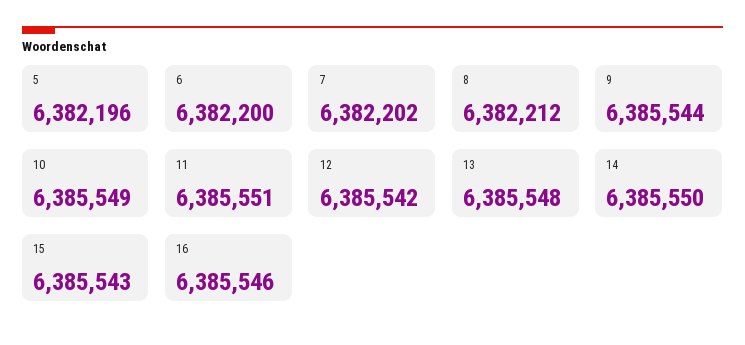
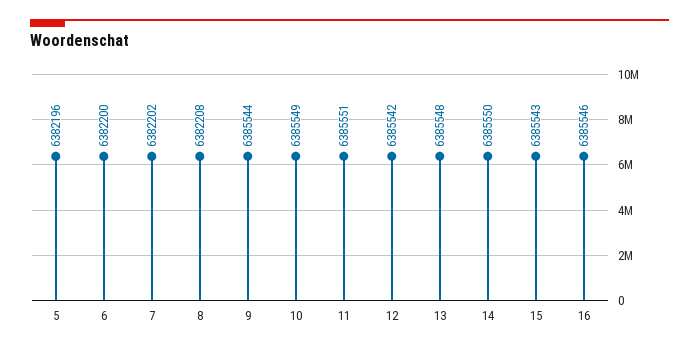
  {
    "5": 6382196,
    "6": 6382200,
    "7": 6382202,
-   "8": 6382212,
+   "8": 6382208,
    "9": 6385544,
    "10": 6385549,
    "11": 6385551,
    "12": 6385542,
    "13": 6385548,
    "14": 6385550,
    "15": 6385543,
    "16": 6385546
  }

